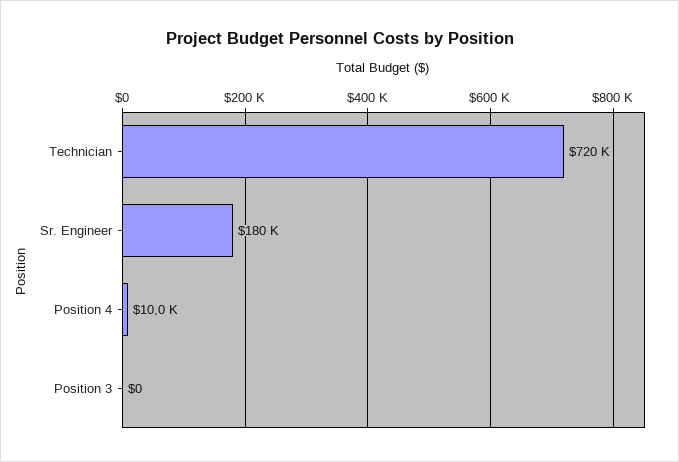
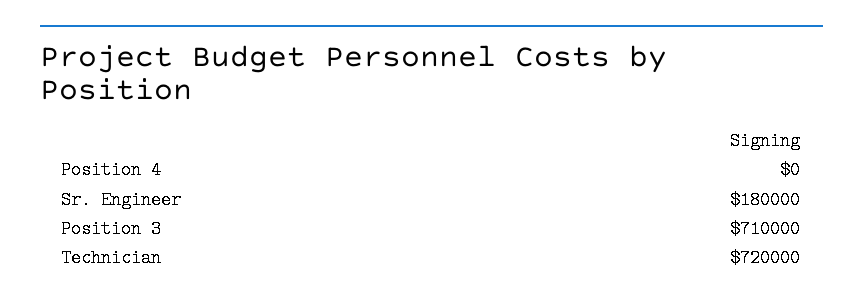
  {
    "Technician": 720000,
    "Sr. Engineer": 180000,
-   "Position 4": 10000,
+   "Position 4": 0,
-   "Position 3": 0
+   "Position 3": 710000
  }

